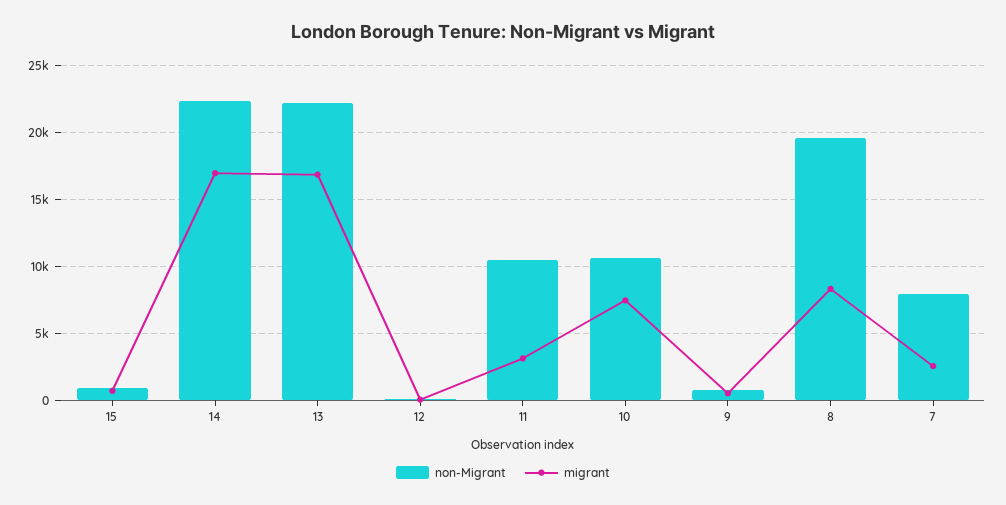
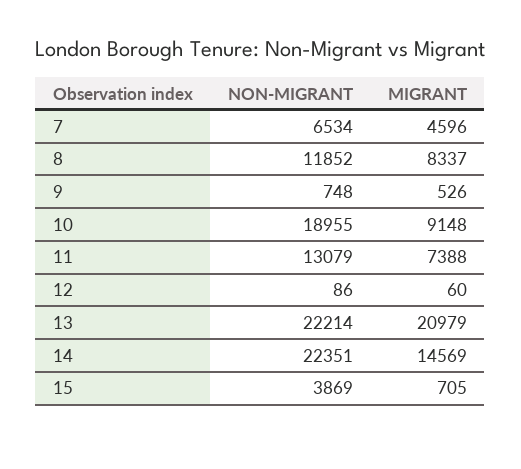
  {
    "non-Migrant": {
-     "15": 1000,
+     "15": 3869,
      "14": 22351,
      "13": 22214,
      "12": 86,
-     "11": 10500,
+     "11": 13079,
-     "10": 10500,
+     "10": 18955,
      "9": 748,
-     "8": 19500,
+     "8": 11852,
-     "7": 8000
+     "7": 6534
    },
    "migrant": {
      "15": 705,
-     "14": 17000,
+     "14": 14569,
-     "13": 17000,
+     "13": 20979,
      "12": 60,
-     "11": 3000,
+     "11": 7388,
-     "10": 7500,
+     "10": 9148,
      "9": 526,
      "8": 8337,
-     "7": 2500
+     "7": 4596
    }
  }

